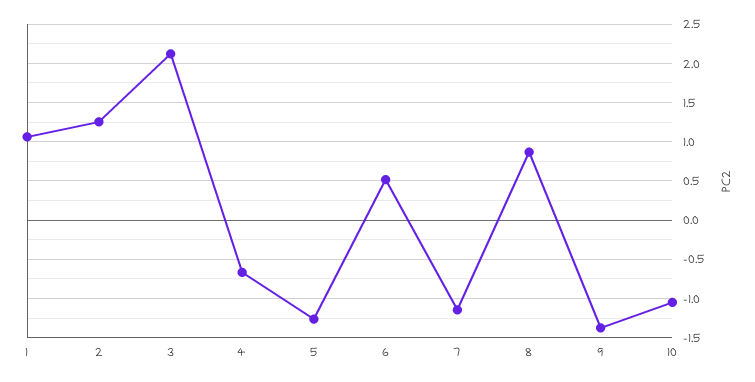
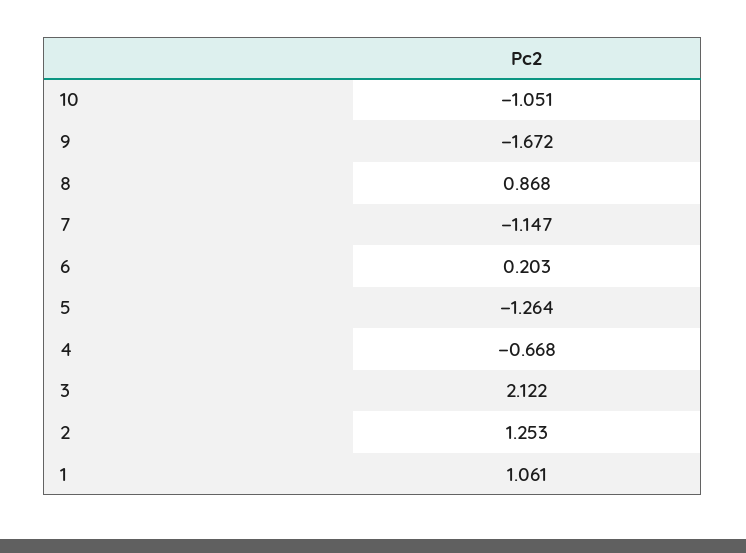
  {
    "1": 1.061,
    "2": 1.253,
    "3": 2.122,
    "4": -0.668,
    "5": -1.264,
-   "6": 0.5,
+   "6": 0.203,
    "7": -1.147,
    "8": 0.868,
-   "9": -1.4,
+   "9": -1.672,
    "10": -1.051
  }

